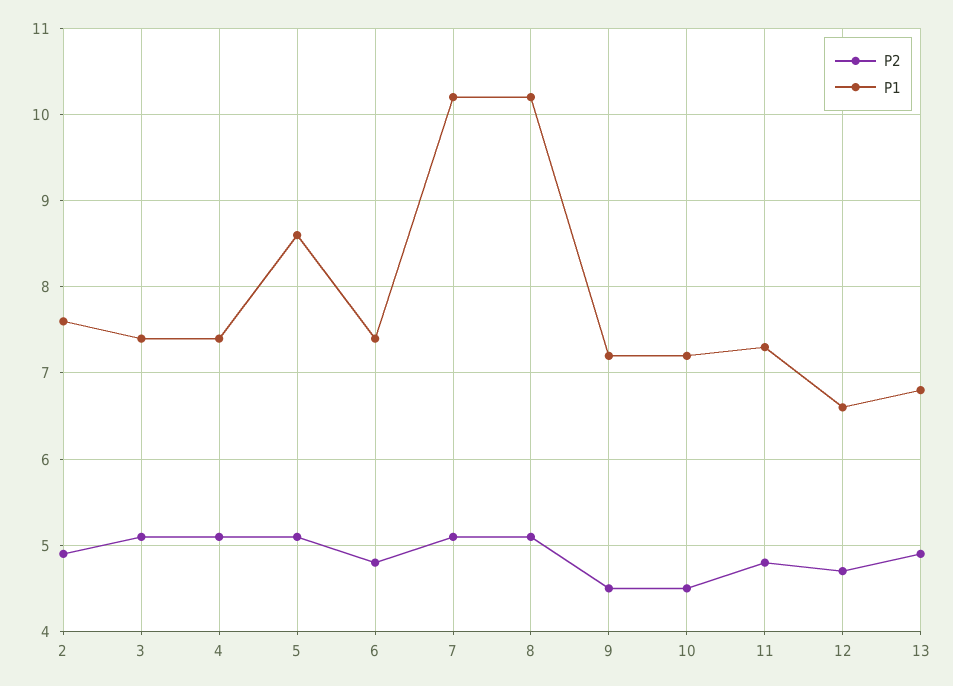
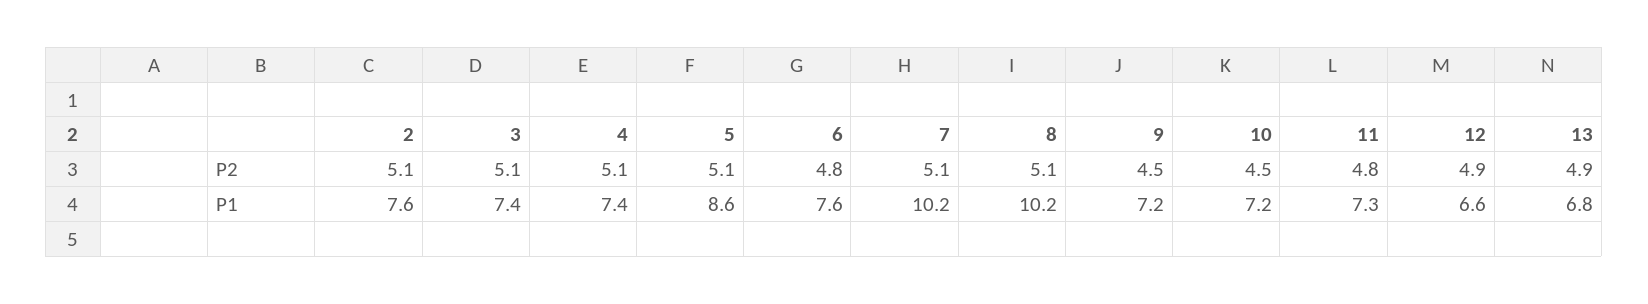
  {
    "P2": {
-     "2": 4.9,
+     "2": 5.1,
      "3": 5.1,
      "4": 5.1,
      "5": 5.1,
      "6": 4.8,
      "7": 5.1,
      "8": 5.1,
      "9": 4.5,
      "10": 4.5,
      "11": 4.8,
-     "12": 4.7,
+     "12": 4.9,
      "13": 4.9
    },
    "P1": {
      "2": 7.6,
      "3": 7.4,
      "4": 7.4,
      "5": 8.6,
-     "6": 7.4,
+     "6": 7.6,
      "7": 10.2,
      "8": 10.2,
      "9": 7.2,
      "10": 7.2,
      "11": 7.3,
      "12": 6.6,
      "13": 6.8
    }
  }

